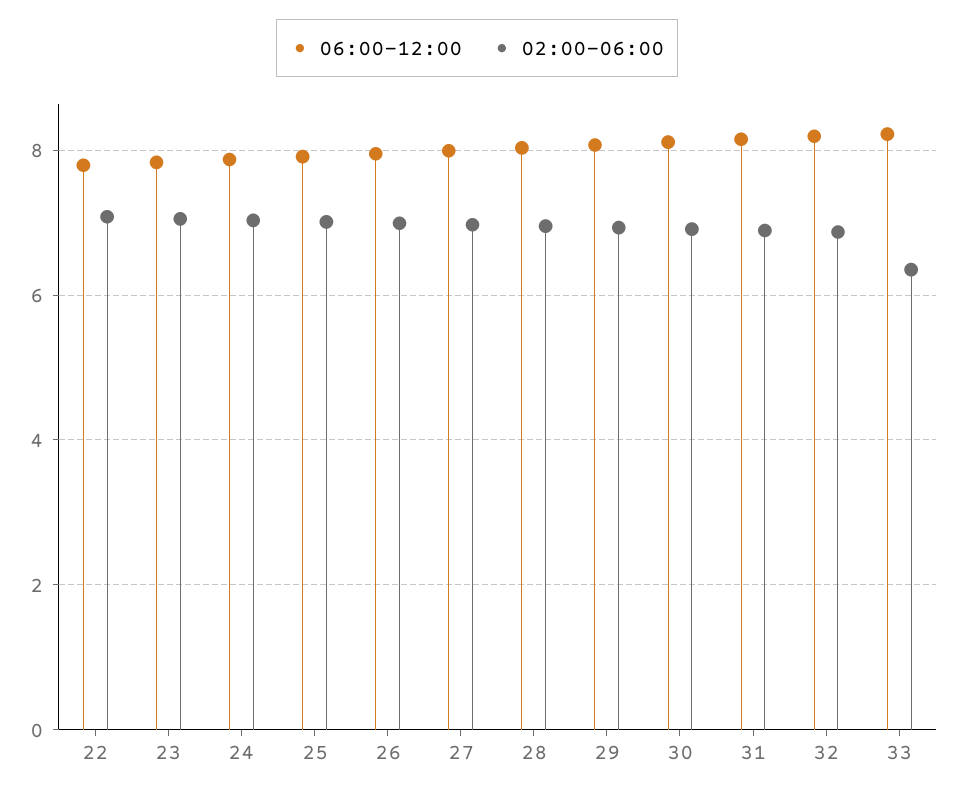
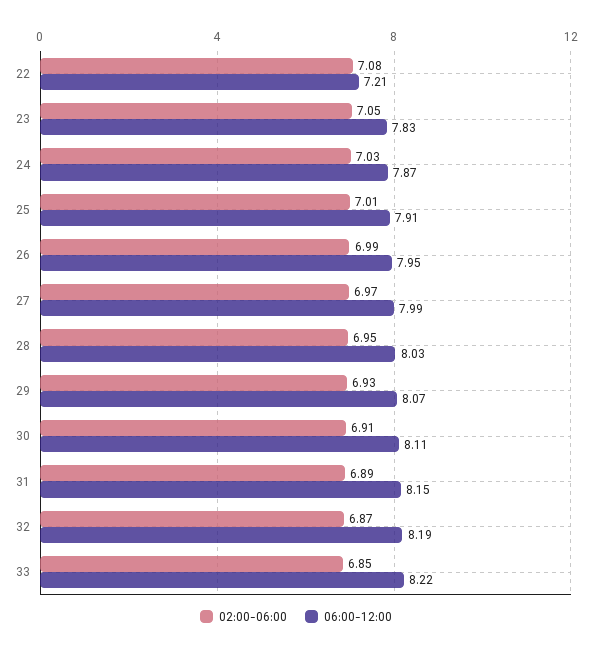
  {
    "06:00-12:00": {
-     "22": 7.8,
+     "22": 7.21,
      "23": 7.83,
      "24": 7.87,
      "25": 7.91,
      "26": 7.95,
      "27": 7.99,
      "28": 8.03,
      "29": 8.07,
      "30": 8.11,
      "31": 8.15,
      "32": 8.19,
      "33": 8.22
    },
    "02:00-06:00": {
      "22": 7.08,
      "23": 7.05,
      "24": 7.03,
      "25": 7.01,
      "26": 6.99,
      "27": 6.97,
      "28": 6.95,
      "29": 6.93,
      "30": 6.91,
      "31": 6.89,
      "32": 6.87,
-     "33": 6.4
+     "33": 6.85
    }
  }

